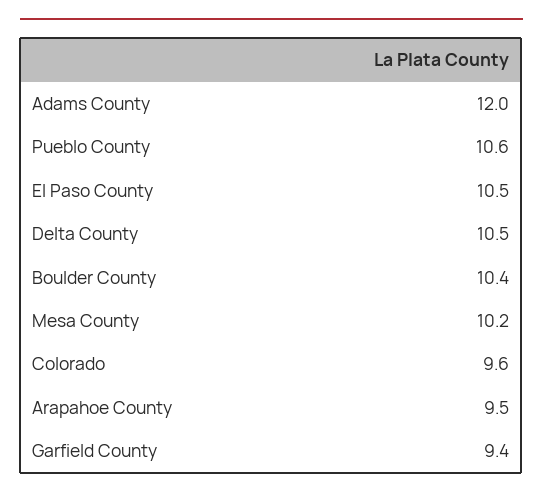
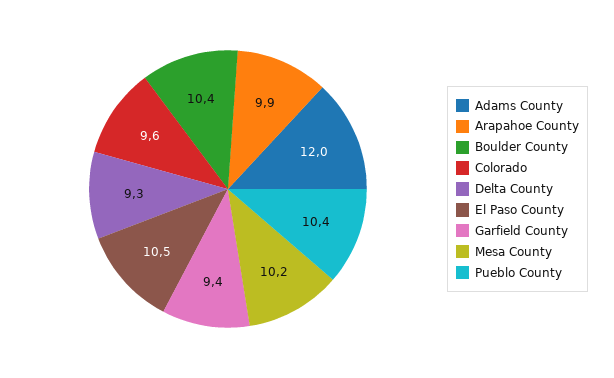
  {
    "Adams County": 12,
-   "Pueblo County": 10.6,
+   "Pueblo County": 10.4,
    "El Paso County": 10.5,
-   "Delta County": 10.5,
+   "Delta County": 9.3,
    "Boulder County": 10.4,
    "Mesa County": 10.2,
    "Colorado": 9.6,
-   "Arapahoe County": 9.5,
+   "Arapahoe County": 9.9,
    "Garfield County": 9.4
  }

